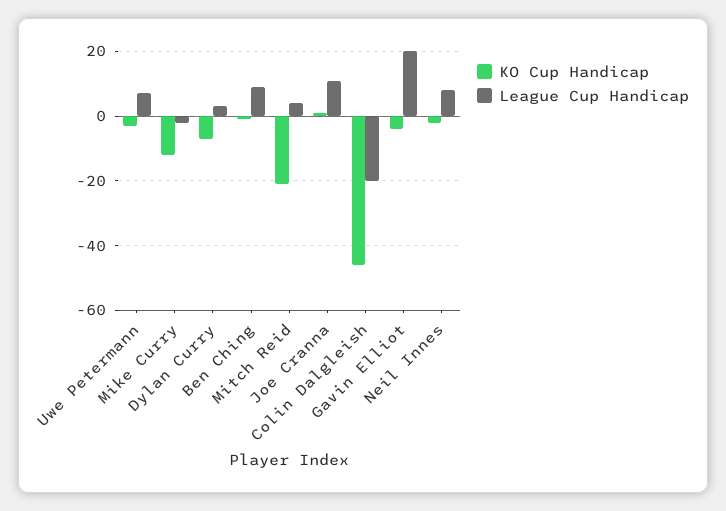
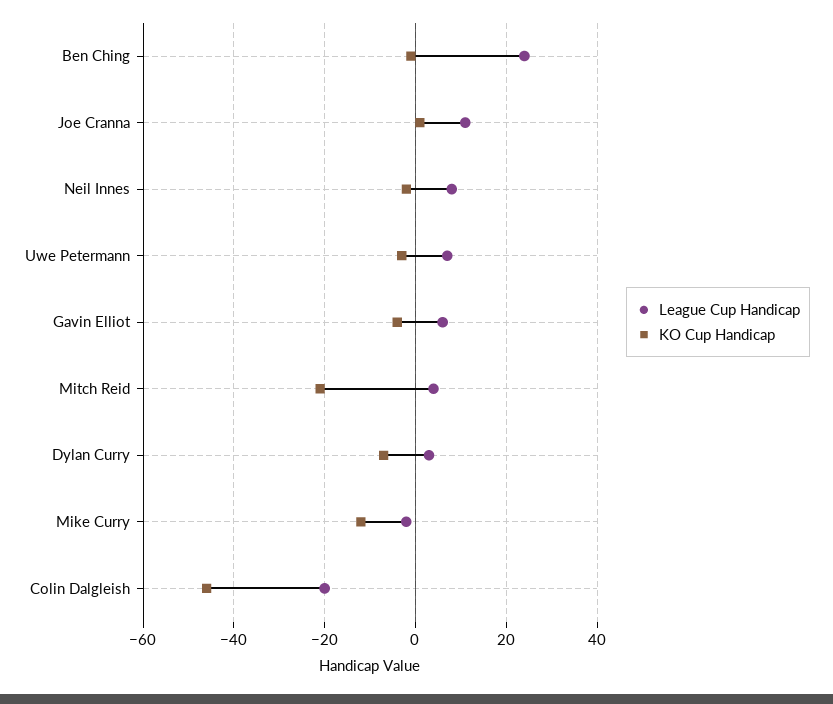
  {
    "KO Cup Handicap": {
      "Uwe Petermann": -5,
      "Mike Curry": -10,
      "Dylan Curry": -5,
      "Ben Ching": 0,
      "Mitch Reid": -20,
      "Joe Cranna": 0,
      "Colin Dalgleish": -45,
      "Gavin Elliot": -5,
      "Neil Innes": 0
    },
    "League Cup Handicap": {
      "Uwe Petermann": 5,
      "Mike Curry": 0,
      "Dylan Curry": 5,
-     "Ben Ching": 10,
+     "Ben Ching": 25,
      "Mitch Reid": 5,
      "Joe Cranna": 10,
      "Colin Dalgleish": -20,
-     "Gavin Elliot": 20,
+     "Gavin Elliot": 5,
      "Neil Innes": 10
    }
  }

